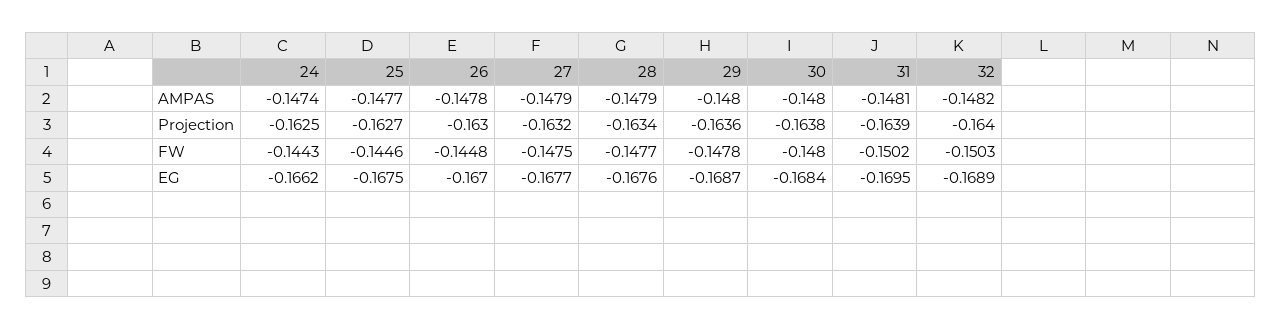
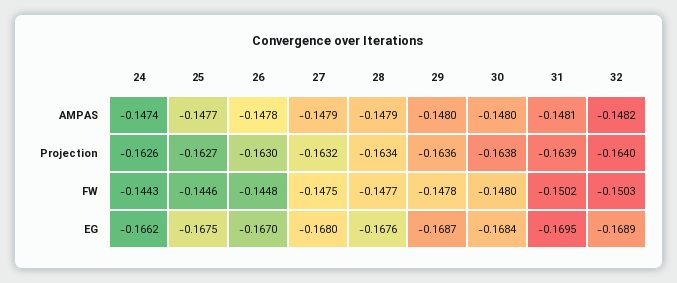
  {
    "24": {
      "AMPAS": -0.1474,
-     "Projection": -0.1625,
+     "Projection": -0.1626,
      "FW": -0.1443,
      "EG": -0.1662
    },
    "25": {
      "AMPAS": -0.1477,
      "Projection": -0.1627,
      "FW": -0.1446,
      "EG": -0.1675
    },
    "26": {
      "AMPAS": -0.1478,
      "Projection": -0.163,
      "FW": -0.1448,
      "EG": -0.167
    },
    "27": {
      "AMPAS": -0.1479,
      "Projection": -0.1632,
      "FW": -0.1475,
-     "EG": -0.1677
+     "EG": -0.168
    },
    "28": {
      "AMPAS": -0.1479,
      "Projection": -0.1634,
      "FW": -0.1477,
      "EG": -0.1676
    },
    "29": {
      "AMPAS": -0.148,
      "Projection": -0.1636,
      "FW": -0.1478,
      "EG": -0.1687
    },
    "30": {
      "AMPAS": -0.148,
      "Projection": -0.1638,
      "FW": -0.148,
      "EG": -0.1684
    },
    "31": {
      "AMPAS": -0.1481,
      "Projection": -0.1639,
      "FW": -0.1502,
      "EG": -0.1695
    },
    "32": {
      "AMPAS": -0.1482,
      "Projection": -0.164,
      "FW": -0.1503,
      "EG": -0.1689
    }
  }

